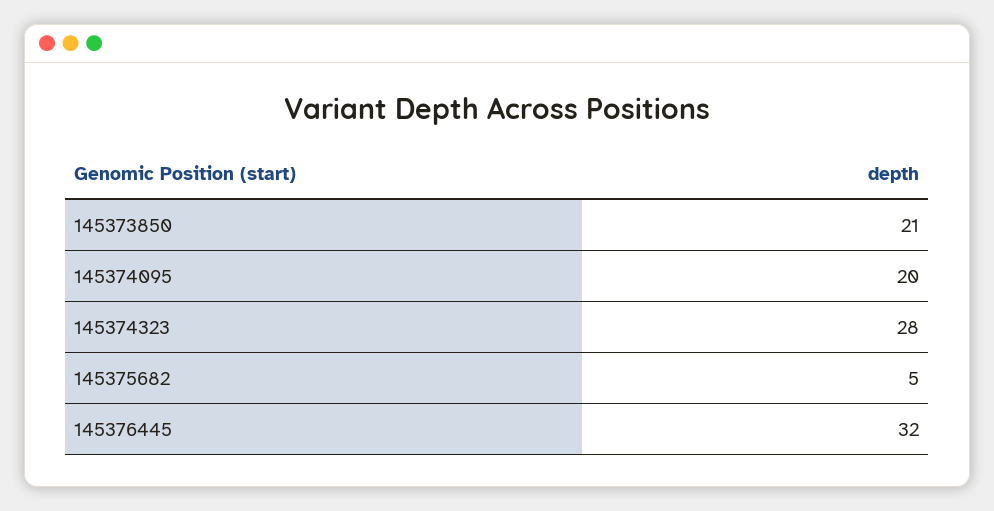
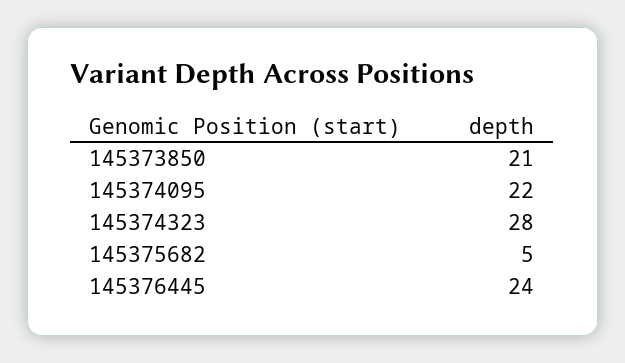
  {
    "145373850": 21,
-   "145374095": 20,
+   "145374095": 22,
    "145374323": 28,
    "145375682": 5,
-   "145376445": 32
+   "145376445": 24
  }

